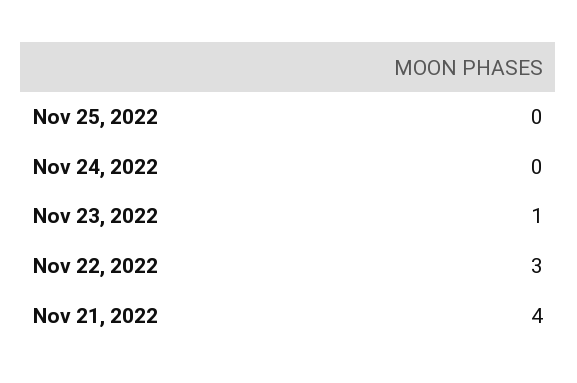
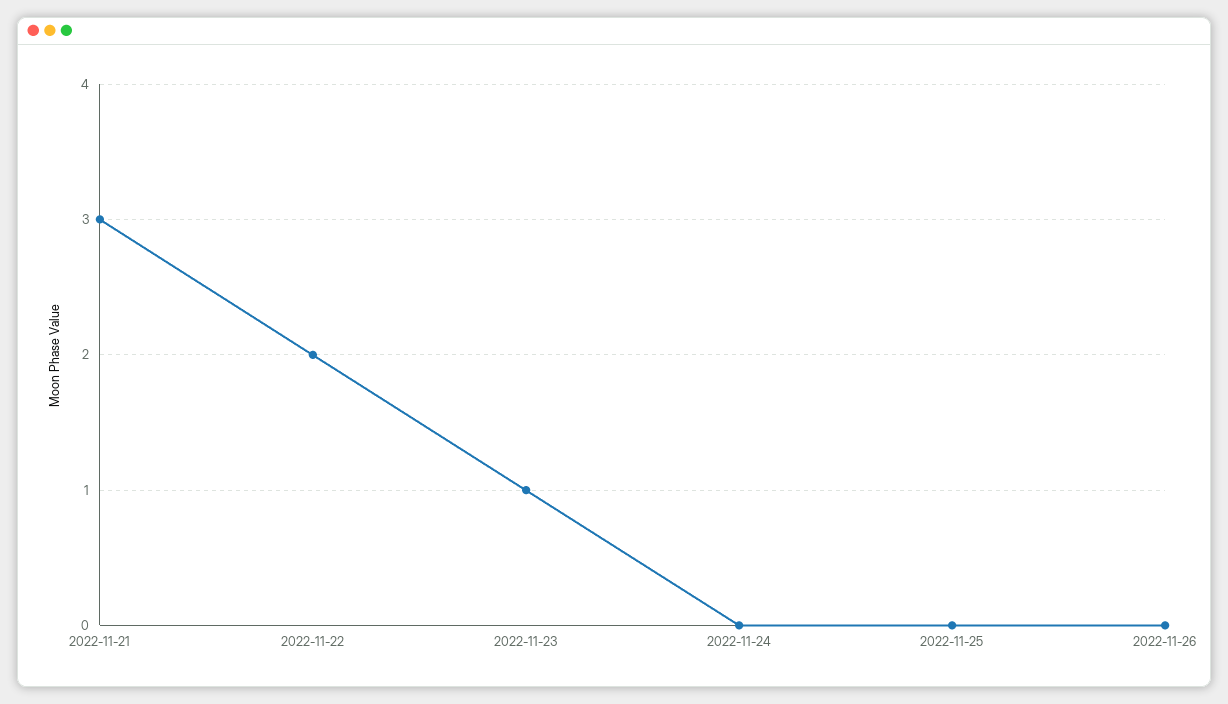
  {
    "Nov 25, 2022": 0,
    "Nov 24, 2022": 0,
    "Nov 23, 2022": 1,
-   "Nov 22, 2022": 3,
+   "Nov 22, 2022": 2,
-   "Nov 21, 2022": 4
+   "Nov 21, 2022": 3,
+   "2022-11-26": 0
  }

